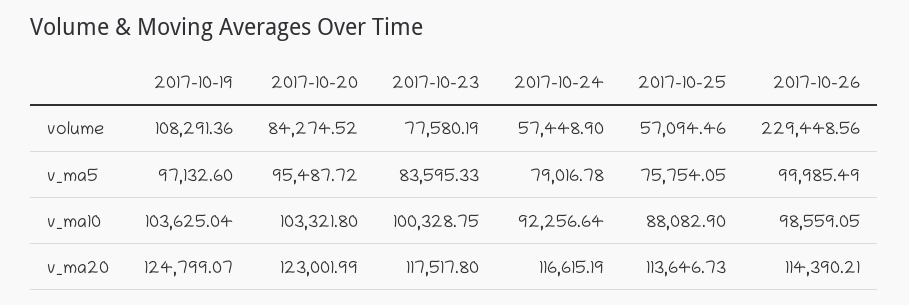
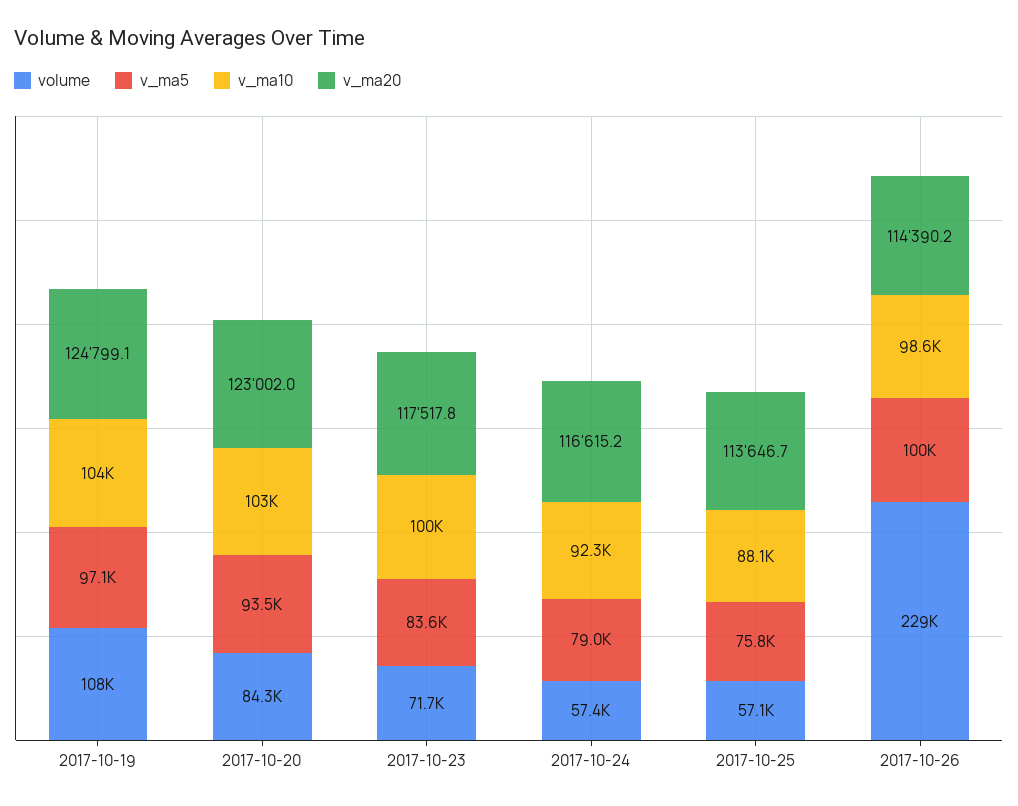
  {
    "volume": {
      "2017-10-19": 108291.36,
      "2017-10-20": 84274.52,
-     "2017-10-23": 77580.19,
+     "2017-10-23": 71700,
      "2017-10-24": 57448.9,
      "2017-10-25": 57094.46,
      "2017-10-26": 229448.56
    },
    "v_ma5": {
      "2017-10-19": 97132.6,
-     "2017-10-20": 95487.72,
+     "2017-10-20": 93500,
      "2017-10-23": 83595.33,
      "2017-10-24": 79016.78,
      "2017-10-25": 75754.05,
      "2017-10-26": 99985.49
    },
    "v_ma10": {
      "2017-10-19": 103625.04,
      "2017-10-20": 103321.8,
      "2017-10-23": 100328.75,
      "2017-10-24": 92256.64,
      "2017-10-25": 88082.9,
      "2017-10-26": 98559.05
    },
    "v_ma20": {
      "2017-10-19": 124799.07,
      "2017-10-20": 123001.99,
      "2017-10-23": 117517.8,
      "2017-10-24": 116615.19,
      "2017-10-25": 113646.73,
      "2017-10-26": 114390.21
    }
  }

